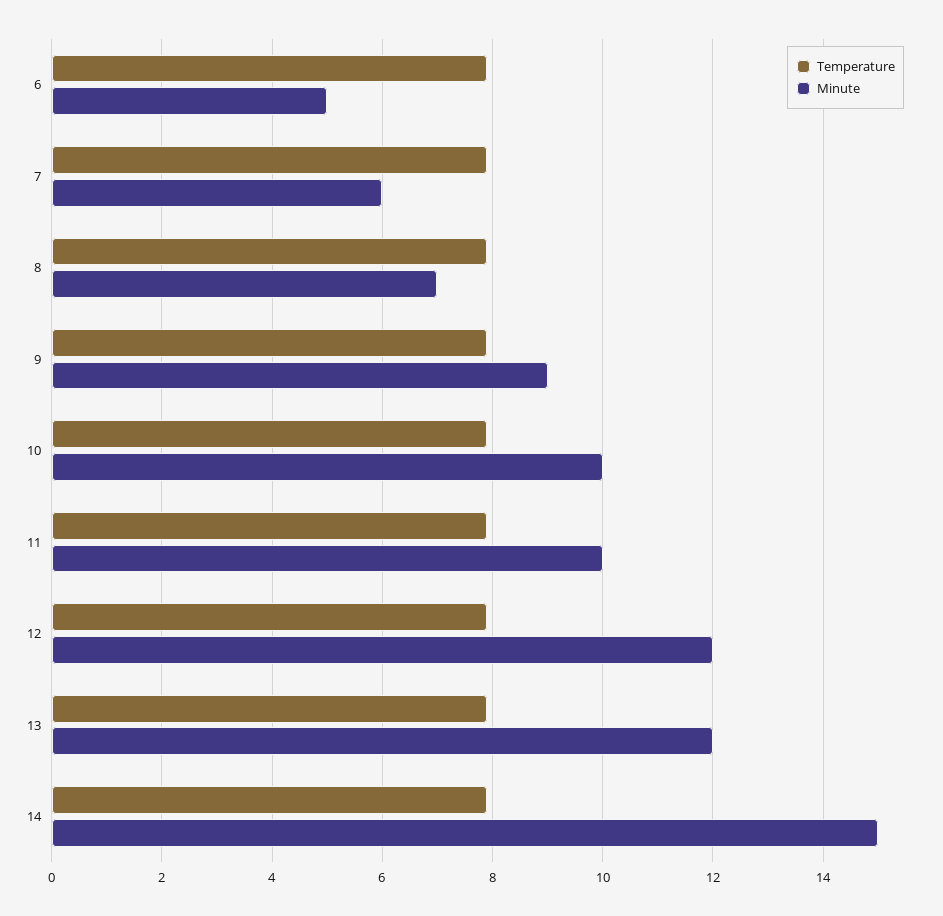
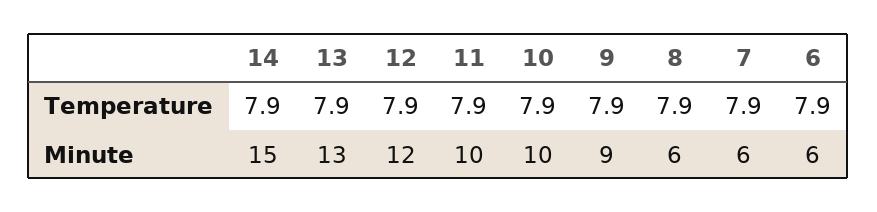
  {
    "Temperature": {
      "6": 7.9,
      "7": 7.9,
      "8": 7.9,
      "9": 7.9,
      "10": 7.9,
      "11": 7.9,
      "12": 7.9,
      "13": 7.9,
      "14": 7.9
    },
    "Minute": {
-     "6": 5,
+     "6": 6,
      "7": 6,
-     "8": 7,
+     "8": 6,
      "9": 9,
      "10": 10,
      "11": 10,
      "12": 12,
-     "13": 12,
+     "13": 13,
      "14": 15
    }
  }

